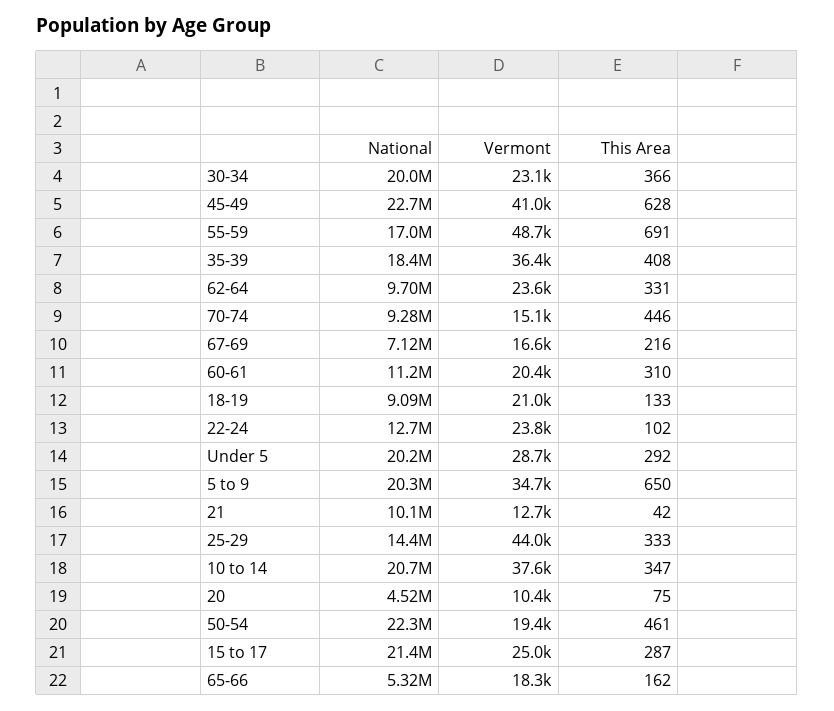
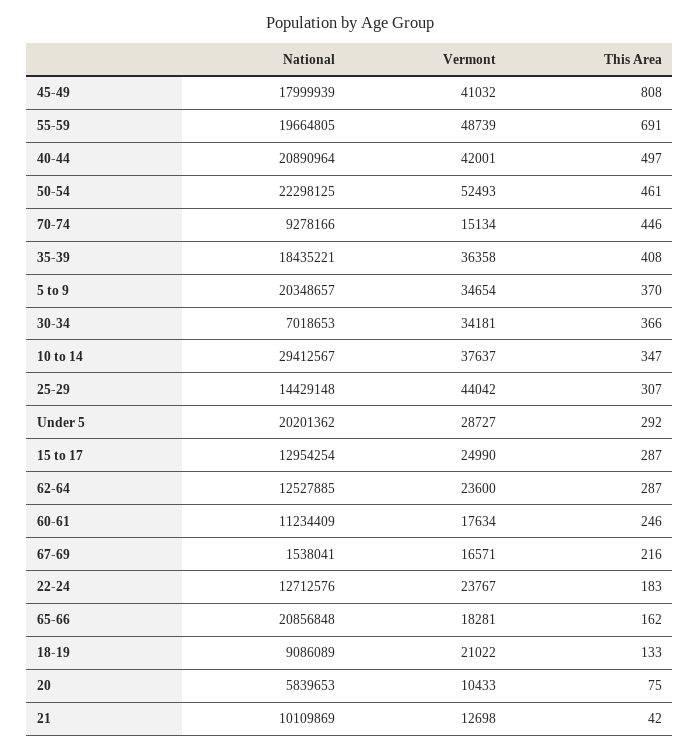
  {
    "National": {
-     "30-34": 20000000,
+     "30-34": 7018653,
-     "45-49": 22700000,
+     "45-49": 17999939,
-     "55-59": 17000000,
+     "55-59": 19664805,
      "35-39": 18435221,
-     "62-64": 9700000,
+     "62-64": 12527885,
      "70-74": 9278166,
-     "67-69": 7120000,
+     "67-69": 1538041,
      "60-61": 11234409,
      "18-19": 9086089,
      "22-24": 12712576,
      "Under 5": 20201362,
      "5 to 9": 20348657,
      "21": 10109869,
      "25-29": 14429148,
-     "10 to 14": 20700000,
+     "10 to 14": 29412567,
-     "20": 4520000,
+     "20": 5839653,
      "50-54": 22298125,
-     "15 to 17": 21400000,
+     "15 to 17": 12954254,
-     "65-66": 5320000
+     "65-66": 20856848,
+     "40-44": 20890964
    },
    "Vermont": {
-     "30-34": 23100,
+     "30-34": 34181,
      "45-49": 41032,
      "55-59": 48739,
      "35-39": 36358,
      "62-64": 23600,
      "70-74": 15134,
      "67-69": 16571,
-     "60-61": 20400,
+     "60-61": 17634,
      "18-19": 21022,
      "22-24": 23767,
      "Under 5": 28727,
      "5 to 9": 34654,
      "21": 12698,
      "25-29": 44042,
      "10 to 14": 37637,
      "20": 10433,
-     "50-54": 19400,
+     "50-54": 52493,
      "15 to 17": 24990,
-     "65-66": 18281
+     "65-66": 18281,
+     "40-44": 42001
    },
    "This Area": {
      "30-34": 366,
-     "45-49": 628,
+     "45-49": 808,
      "55-59": 691,
      "35-39": 408,
-     "62-64": 331,
+     "62-64": 287,
      "70-74": 446,
      "67-69": 216,
-     "60-61": 310,
+     "60-61": 246,
      "18-19": 133,
-     "22-24": 102,
+     "22-24": 183,
      "Under 5": 292,
-     "5 to 9": 650,
+     "5 to 9": 370,
      "21": 42,
-     "25-29": 333,
+     "25-29": 307,
      "10 to 14": 347,
      "20": 75,
      "50-54": 461,
      "15 to 17": 287,
-     "65-66": 162
+     "65-66": 162,
+     "40-44": 497
    }
  }

